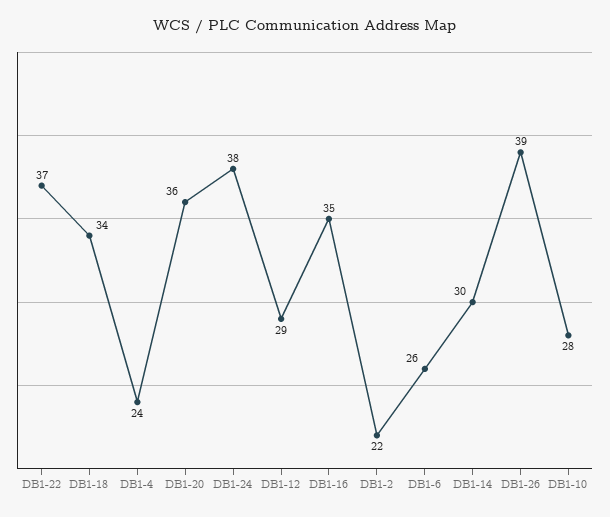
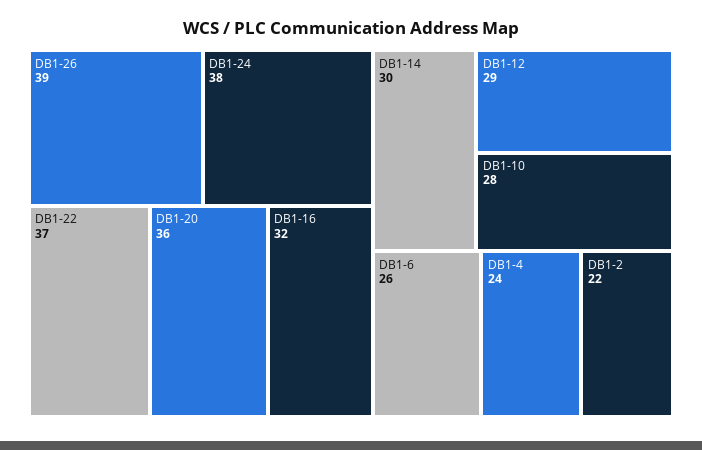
  {
    "DB1-22": 37,
-   "DB1-18": 34,
    "DB1-4": 24,
    "DB1-20": 36,
    "DB1-24": 38,
    "DB1-12": 29,
-   "DB1-16": 35,
+   "DB1-16": 32,
    "DB1-2": 22,
    "DB1-6": 26,
    "DB1-14": 30,
    "DB1-26": 39,
    "DB1-10": 28
  }

